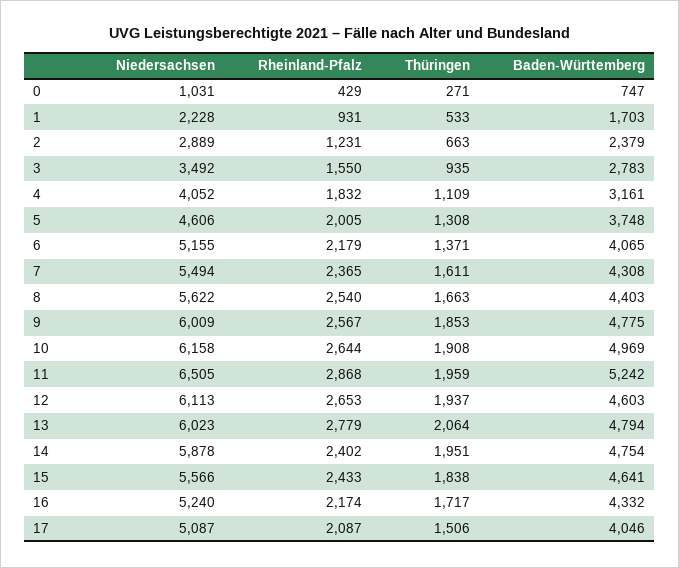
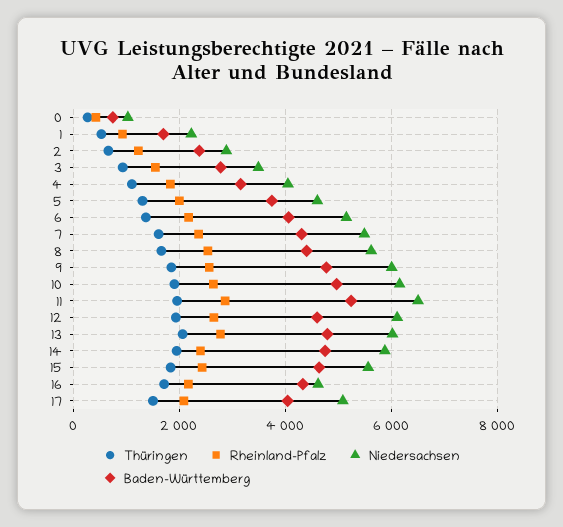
  {
    "Niedersachsen": {
      "0": 1031,
      "1": 2228,
      "2": 2889,
      "3": 3492,
      "4": 4052,
      "5": 4606,
      "6": 5155,
      "7": 5494,
      "8": 5622,
      "9": 6009,
      "10": 6158,
      "11": 6505,
      "12": 6113,
      "13": 6023,
      "14": 5878,
      "15": 5566,
-     "16": 5240,
+     "16": 4600,
      "17": 5087
    },
    "Rheinland-Pfalz": {
      "0": 429,
      "1": 931,
      "2": 1231,
      "3": 1550,
      "4": 1832,
      "5": 2005,
      "6": 2179,
      "7": 2365,
      "8": 2540,
      "9": 2567,
      "10": 2644,
      "11": 2868,
      "12": 2653,
      "13": 2779,
      "14": 2402,
      "15": 2433,
      "16": 2174,
      "17": 2087
    },
    "Thüringen": {
      "0": 271,
      "1": 533,
      "2": 663,
      "3": 935,
      "4": 1109,
      "5": 1308,
      "6": 1371,
      "7": 1611,
      "8": 1663,
      "9": 1853,
      "10": 1908,
      "11": 1959,
      "12": 1937,
      "13": 2064,
      "14": 1951,
      "15": 1838,
      "16": 1717,
      "17": 1506
    },
    "Baden-Württemberg": {
      "0": 747,
      "1": 1703,
      "2": 2379,
      "3": 2783,
      "4": 3161,
      "5": 3748,
      "6": 4065,
      "7": 4308,
      "8": 4403,
      "9": 4775,
      "10": 4969,
      "11": 5242,
      "12": 4603,
      "13": 4794,
      "14": 4754,
      "15": 4641,
      "16": 4332,
      "17": 4046
    }
  }

